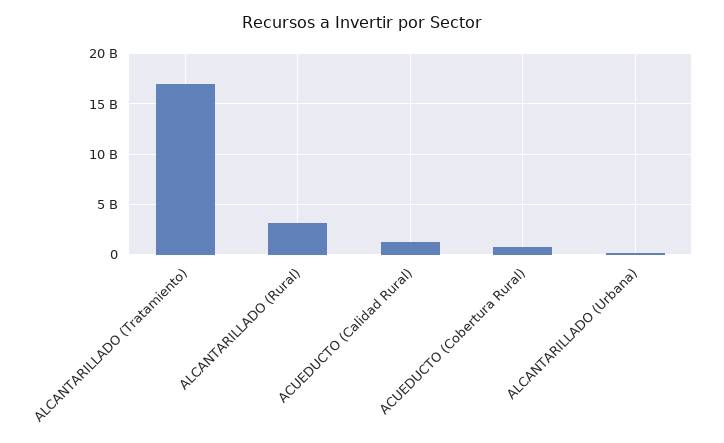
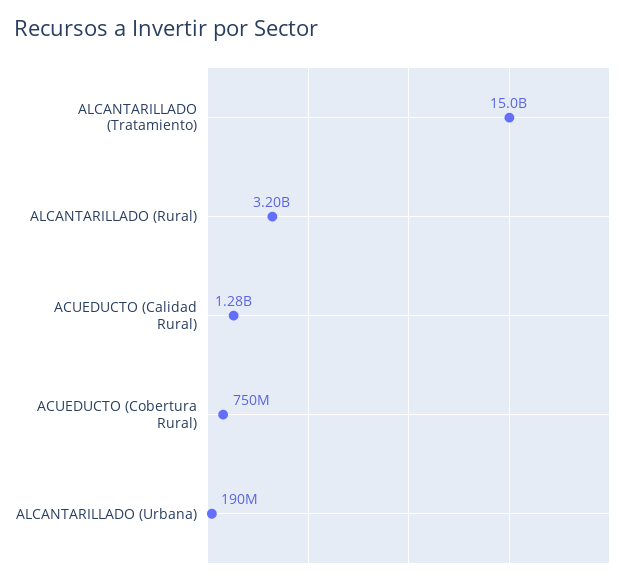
  {
-   "ALCANTARILLADO (Tratamiento)": 17000000000,
+   "ALCANTARILLADO (Tratamiento)": 15000000000,
    "ALCANTARILLADO (Rural)": 3200000000,
    "ACUEDUCTO (Calidad Rural)": 1280000000,
    "ACUEDUCTO (Cobertura Rural)": 750000000,
    "ALCANTARILLADO (Urbana)": 190000000
  }

